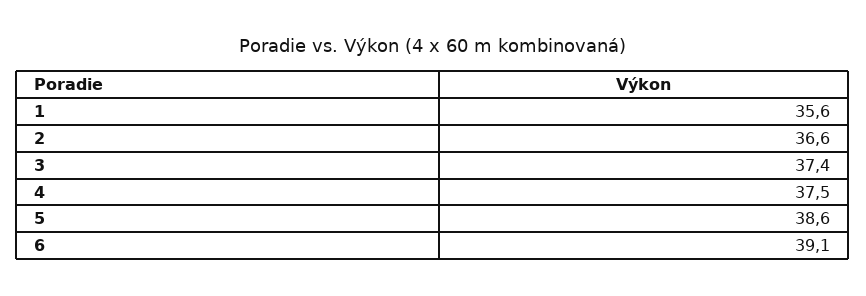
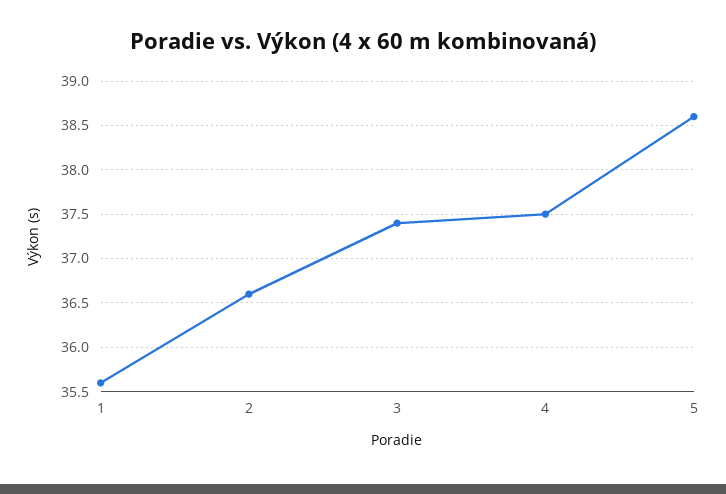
  {
    "1": 35.6,
    "2": 36.6,
    "3": 37.4,
    "4": 37.5,
-   "5": 38.6,
+   "5": 38.6
-   "6": 39.1
  }

